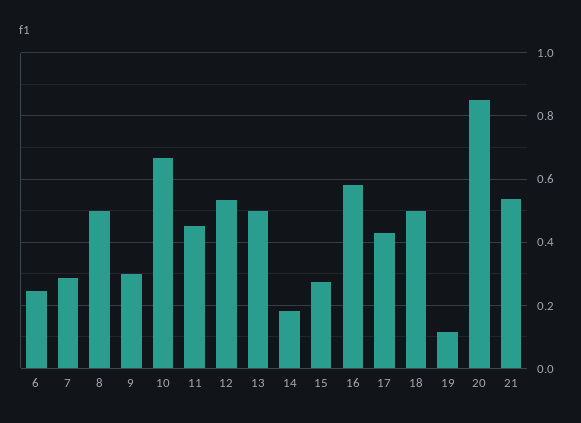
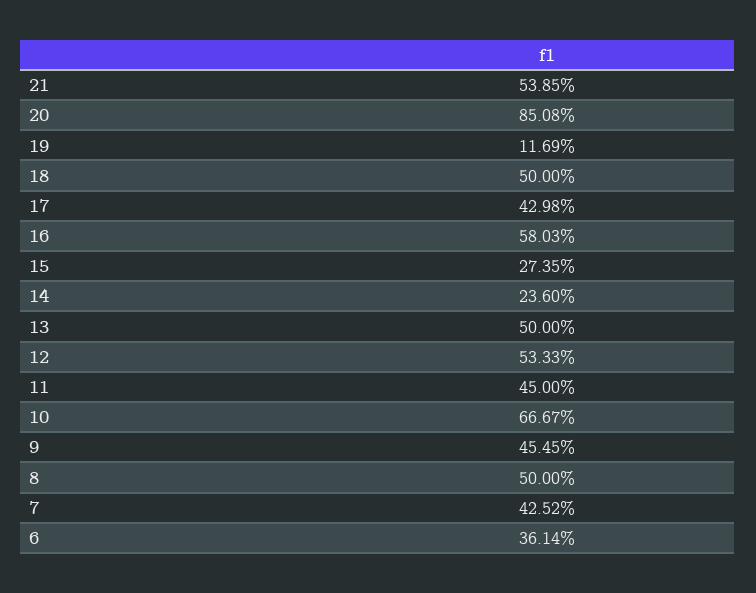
  {
-   "6": 0.24,
+   "6": 0.3614,
-   "7": 0.28,
+   "7": 0.4252,
    "8": 0.5,
-   "9": 0.3,
+   "9": 0.4545,
    "10": 0.6667,
    "11": 0.45,
    "12": 0.5333,
    "13": 0.5,
-   "14": 0.18,
+   "14": 0.236,
    "15": 0.2735,
    "16": 0.5803,
    "17": 0.4298,
    "18": 0.5,
    "19": 0.1169,
    "20": 0.8508,
    "21": 0.5385
  }

